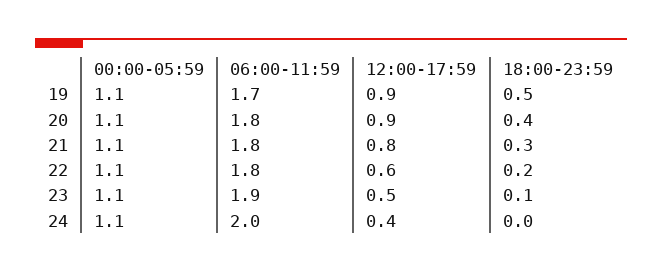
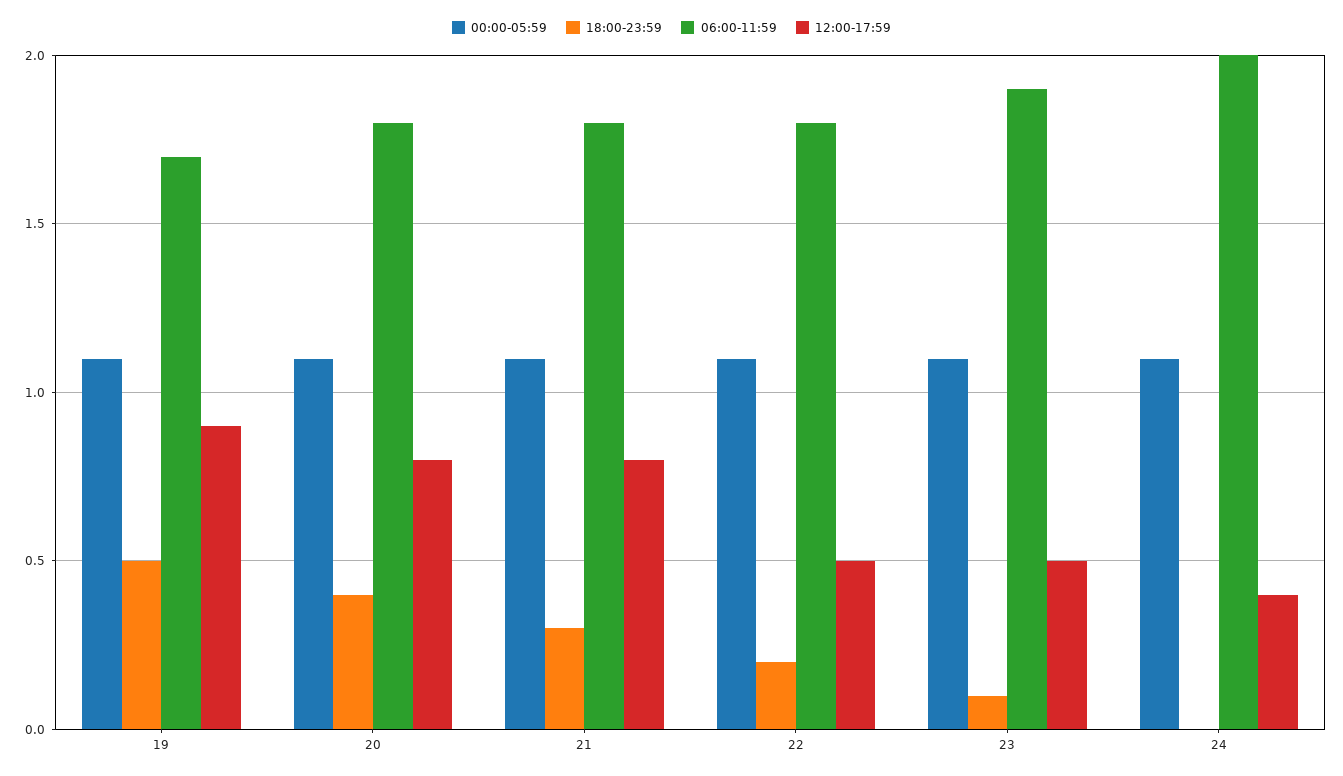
  {
    "00:00-05:59": {
      "19": 1.1,
      "20": 1.1,
      "21": 1.1,
      "22": 1.1,
      "23": 1.1,
      "24": 1.1
    },
    "06:00-11:59": {
      "19": 1.7,
      "20": 1.8,
      "21": 1.8,
      "22": 1.8,
      "23": 1.9,
      "24": 2
    },
    "12:00-17:59": {
      "19": 0.9,
-     "20": 0.9,
+     "20": 0.8,
      "21": 0.8,
-     "22": 0.6,
+     "22": 0.5,
      "23": 0.5,
      "24": 0.4
    },
    "18:00-23:59": {
      "19": 0.5,
      "20": 0.4,
      "21": 0.3,
      "22": 0.2,
      "23": 0.1,
      "24": 0
    }
  }

